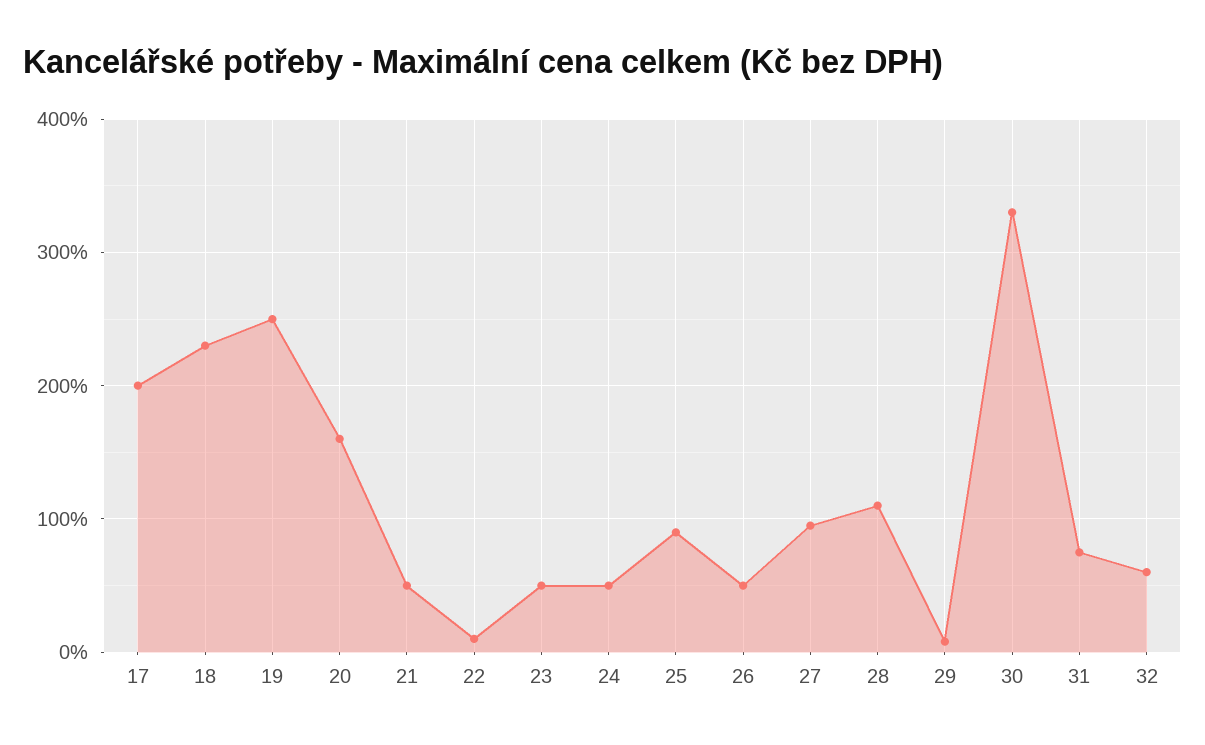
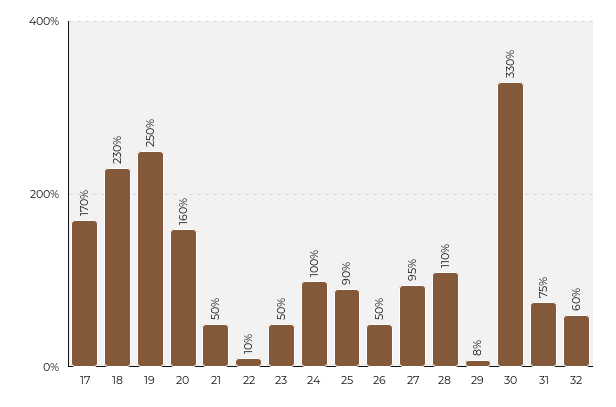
  {
-   "17": 200,
+   "17": 170,
    "18": 230,
    "19": 250,
    "20": 160,
    "21": 50,
    "22": 10,
    "23": 50,
-   "24": 50,
+   "24": 100,
    "25": 90,
    "26": 50,
    "27": 95,
    "28": 110,
    "29": 8,
    "30": 330,
    "31": 75,
    "32": 60
  }

